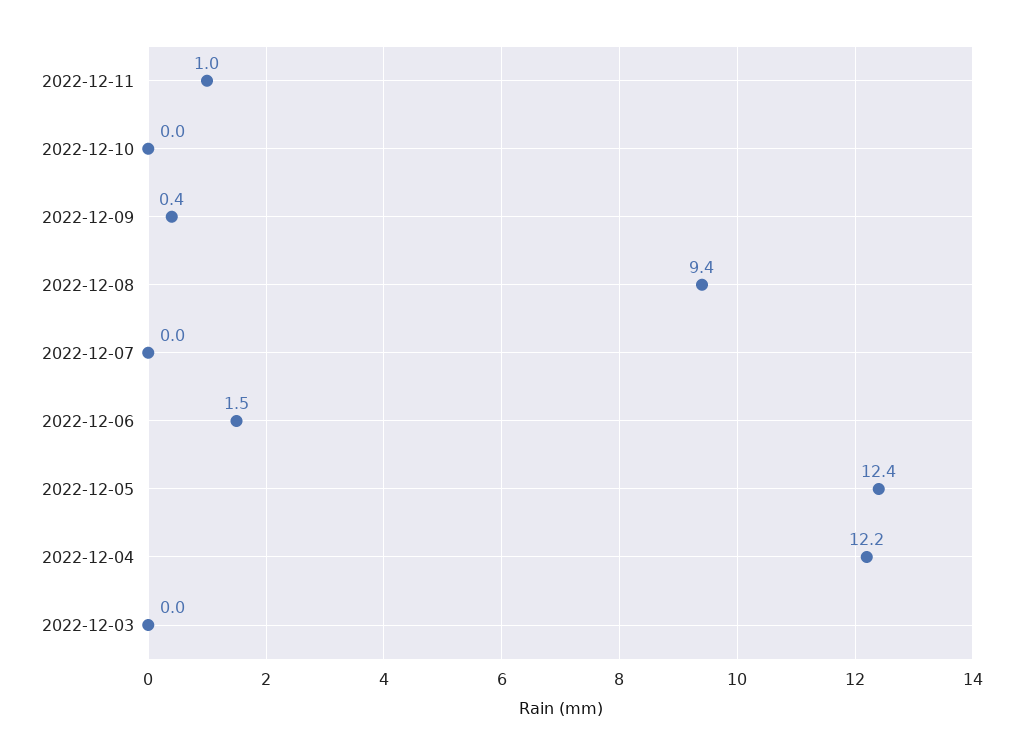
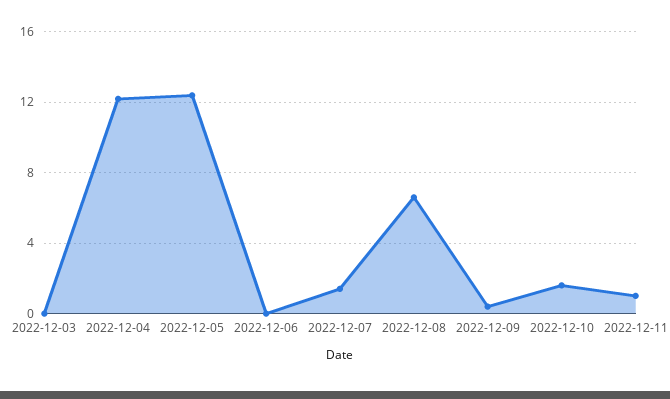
  {
    "2022-12-11": 1,
-   "2022-12-10": 0,
+   "2022-12-10": 1.5,
    "2022-12-09": 0.4,
-   "2022-12-08": 9.4,
+   "2022-12-08": 6.5,
-   "2022-12-07": 0,
+   "2022-12-07": 1.5,
-   "2022-12-06": 1.5,
+   "2022-12-06": 0,
    "2022-12-05": 12.4,
    "2022-12-04": 12.2,
    "2022-12-03": 0
  }

